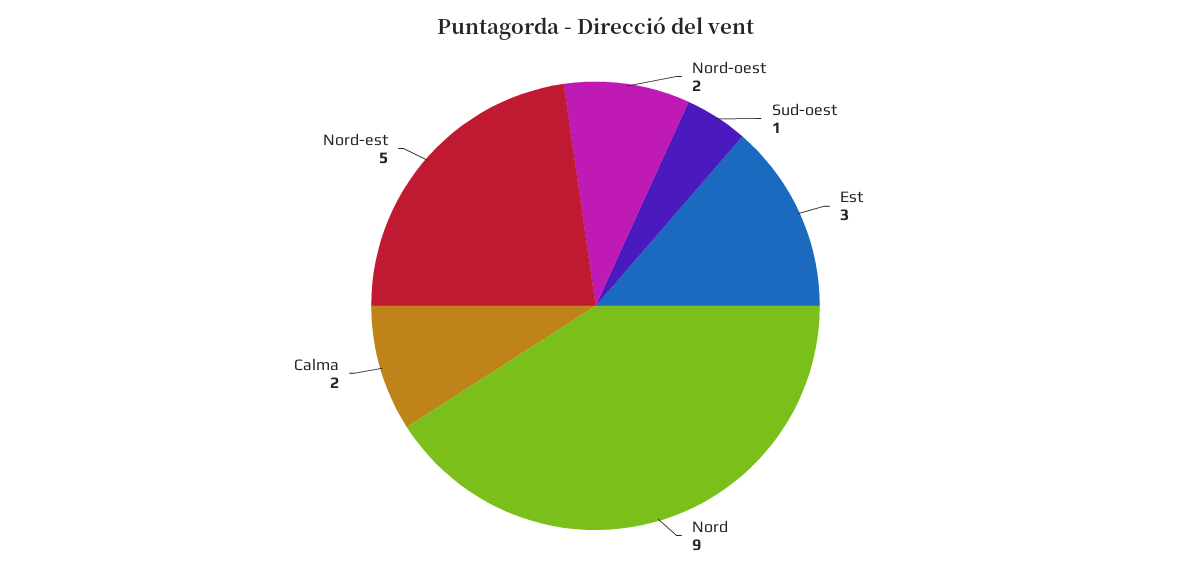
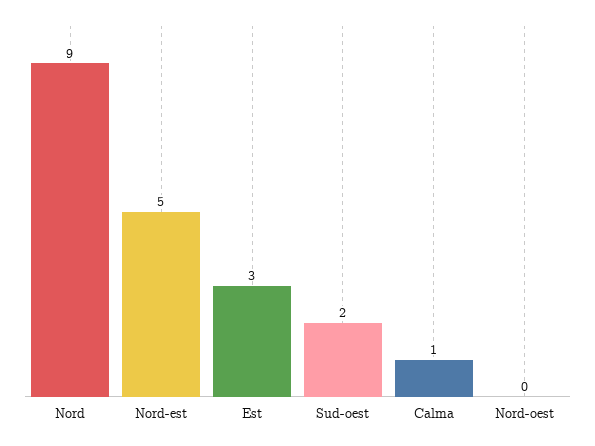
  {
-   "Nord-oest": 2,
+   "Nord-oest": 0,
-   "Sud-oest": 1,
+   "Sud-oest": 2,
    "Est": 3,
    "Nord": 9,
-   "Calma": 2,
+   "Calma": 1,
    "Nord-est": 5
  }

